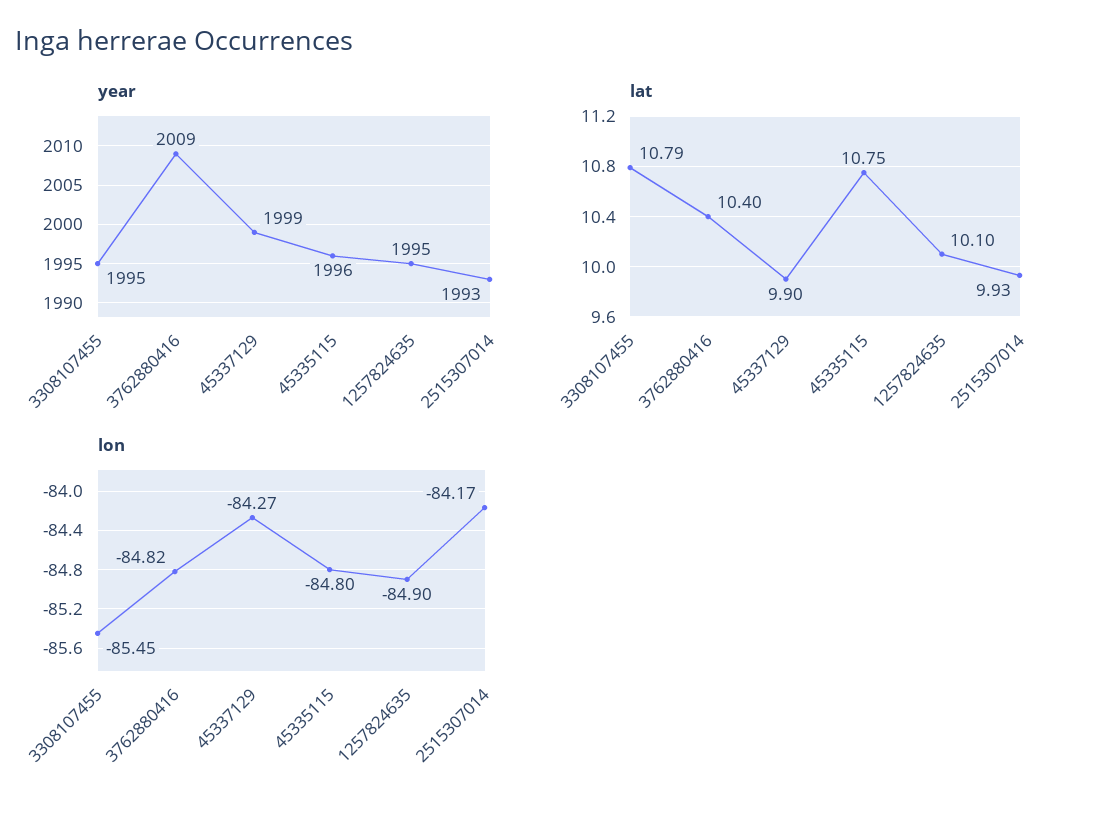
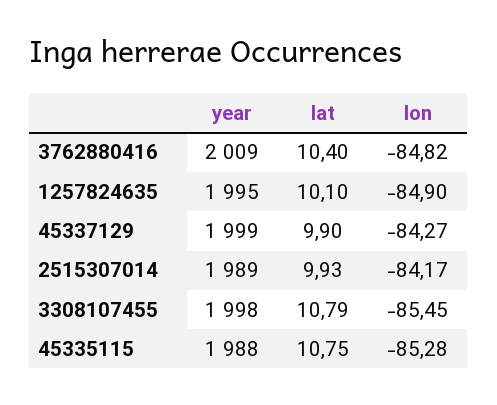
  {
    "year": {
-     "3308107455": 1995,
+     "3308107455": 1998,
      "3762880416": 2009,
      "45337129": 1999,
-     "45335115": 1996,
+     "45335115": 1988,
      "1257824635": 1995,
-     "2515307014": 1993
+     "2515307014": 1989
    },
    "lat": {
      "3308107455": 10.79,
      "3762880416": 10.4,
      "45337129": 9.9,
      "45335115": 10.75,
      "1257824635": 10.1,
      "2515307014": 9.93
    },
    "lon": {
      "3308107455": -85.45,
      "3762880416": -84.82,
      "45337129": -84.27,
-     "45335115": -84.8,
+     "45335115": -85.28,
      "1257824635": -84.9,
      "2515307014": -84.17
    }
  }

